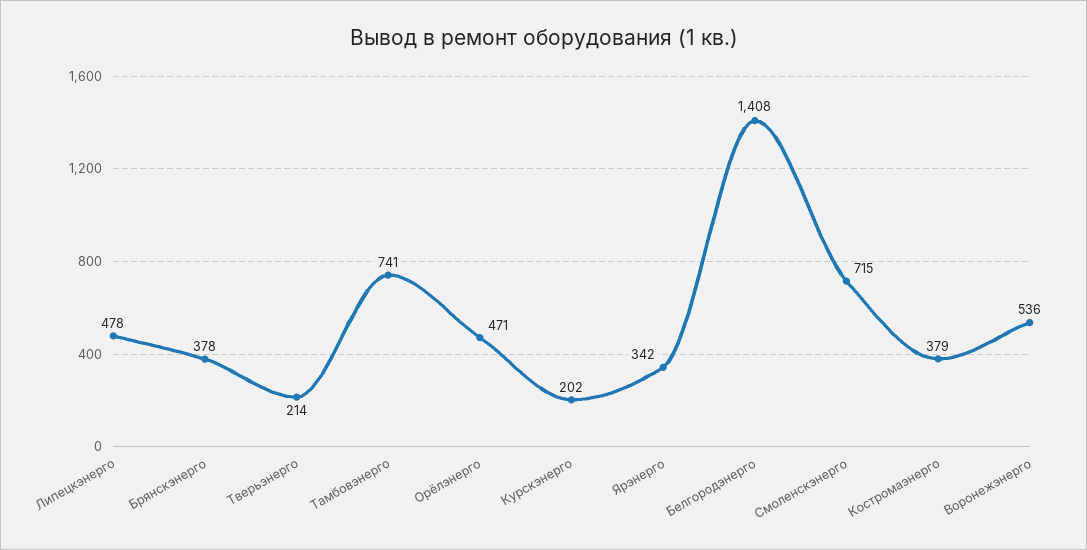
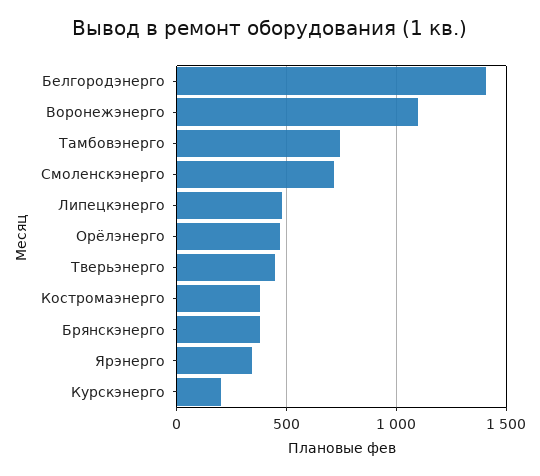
  {
    "Липецкэнерго": 478,
    "Брянскэнерго": 378,
-   "Тверьэнерго": 214,
+   "Тверьэнерго": 450,
    "Тамбовэнерго": 741,
    "Орёлэнерго": 471,
    "Курскэнерго": 202,
    "Ярэнерго": 342,
    "Белгородэнерго": 1408,
    "Смоленскэнерго": 715,
    "Костромаэнерго": 379,
-   "Воронежэнерго": 536
+   "Воронежэнерго": 1100
  }

